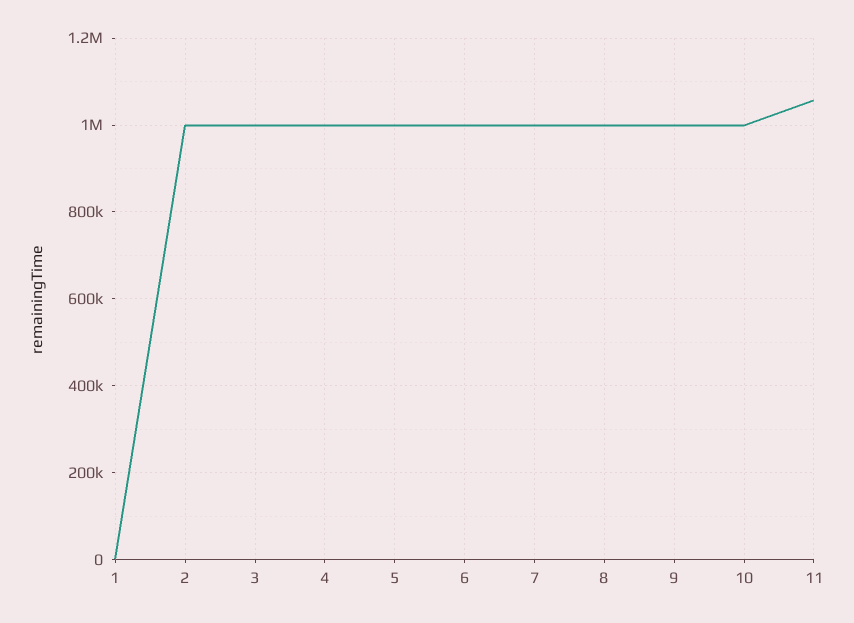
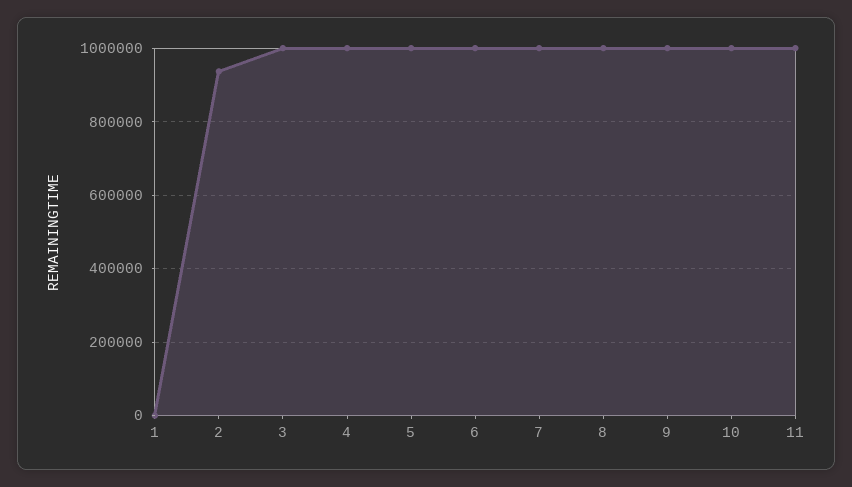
  {
    "1": 0,
-   "2": 1000000,
+   "2": 940000,
    "3": 1000000,
    "4": 1000000,
    "5": 1000000,
    "6": 1000000,
    "7": 1000000,
    "8": 1000000,
    "9": 1000000,
    "10": 1000000,
-   "11": 1060000
+   "11": 1000000
  }

